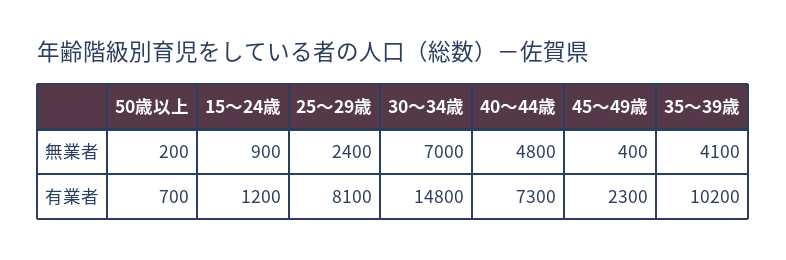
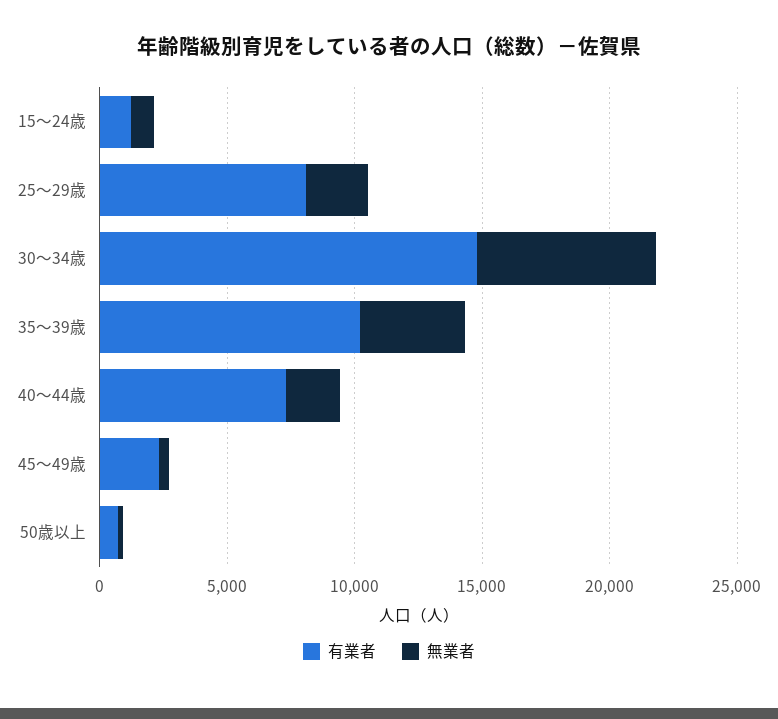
  {
    "無業者": {
      "50歳以上": 200,
      "15～24歳": 900,
      "25～29歳": 2400,
      "30～34歳": 7000,
-     "40～44歳": 4800,
+     "40～44歳": 2000,
      "45～49歳": 400,
      "35～39歳": 4100
    },
    "有業者": {
      "50歳以上": 700,
      "15～24歳": 1200,
      "25～29歳": 8100,
      "30～34歳": 14800,
      "40～44歳": 7300,
      "45～49歳": 2300,
      "35～39歳": 10200
    }
  }

